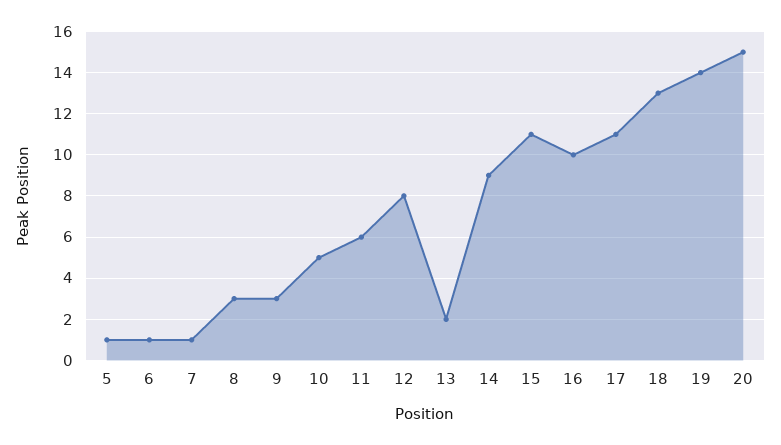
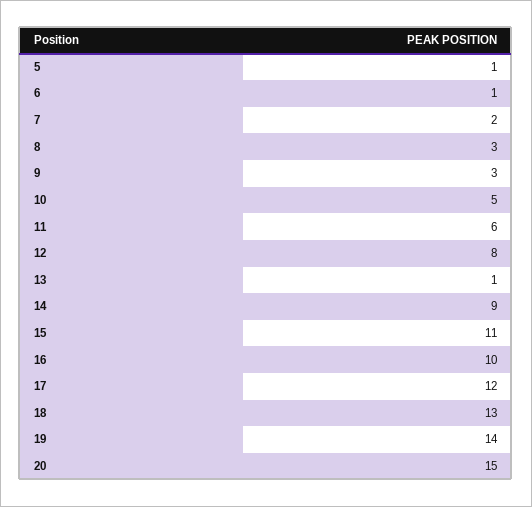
  {
    "5": 1,
    "6": 1,
-   "7": 1,
+   "7": 2,
    "8": 3,
    "9": 3,
    "10": 5,
    "11": 6,
    "12": 8,
-   "13": 2,
+   "13": 1,
    "14": 9,
    "15": 11,
    "16": 10,
-   "17": 11,
+   "17": 12,
    "18": 13,
    "19": 14,
    "20": 15
  }

